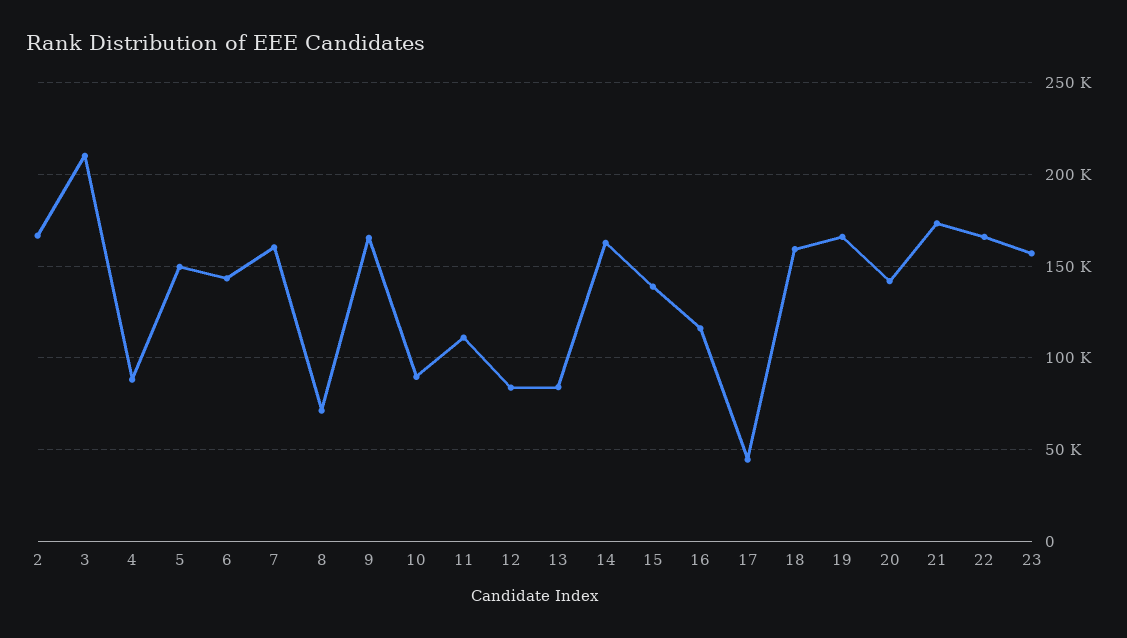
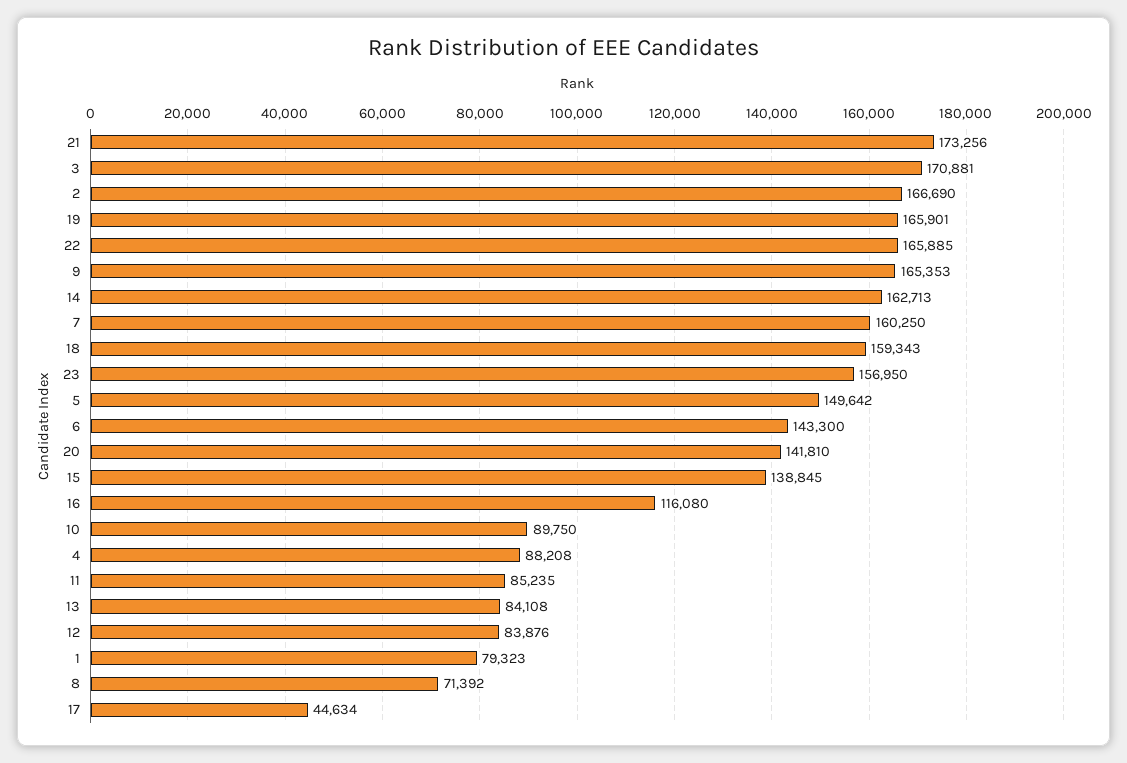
  {
    "2": 166690,
-   "3": 210000,
+   "3": 170881,
    "4": 88208,
    "5": 149642,
    "6": 143300,
    "7": 160250,
    "8": 71392,
    "9": 165353,
    "10": 89750,
-   "11": 110000,
+   "11": 85235,
    "12": 83876,
    "13": 84108,
    "14": 162713,
    "15": 138845,
    "16": 116080,
    "17": 44634,
    "18": 159343,
    "19": 165901,
    "20": 141810,
    "21": 173256,
    "22": 165885,
-   "23": 156950
+   "23": 156950,
+   "1": 79323
  }

